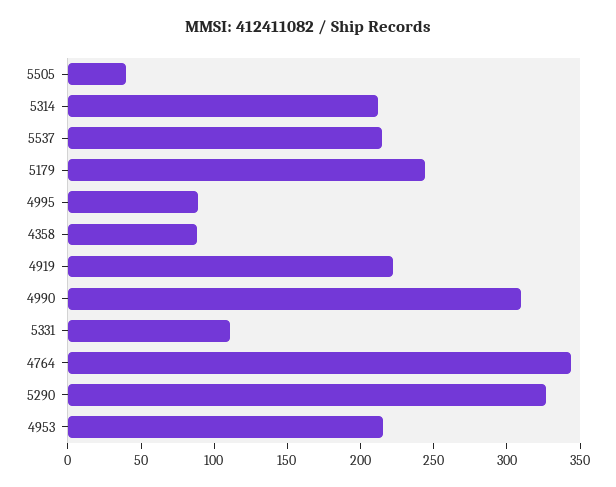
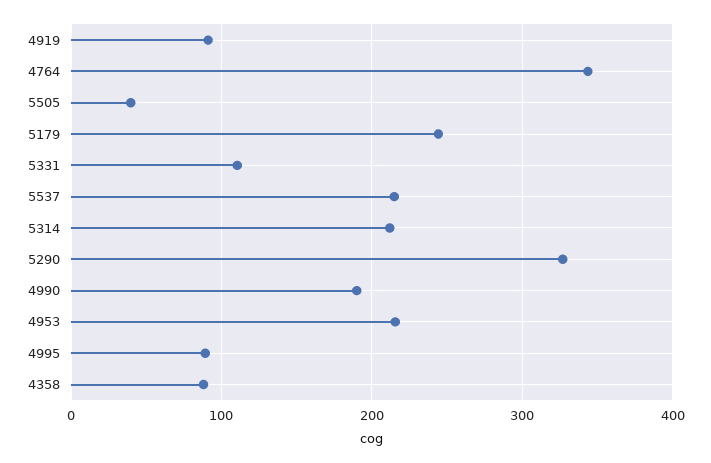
  {
    "5505": 40,
    "5314": 210,
    "5537": 210,
    "5179": 240,
    "4995": 90,
    "4358": 90,
-   "4919": 220,
+   "4919": 90,
-   "4990": 310,
+   "4990": 190,
    "5331": 110,
    "4764": 340,
    "5290": 330,
    "4953": 220
  }

